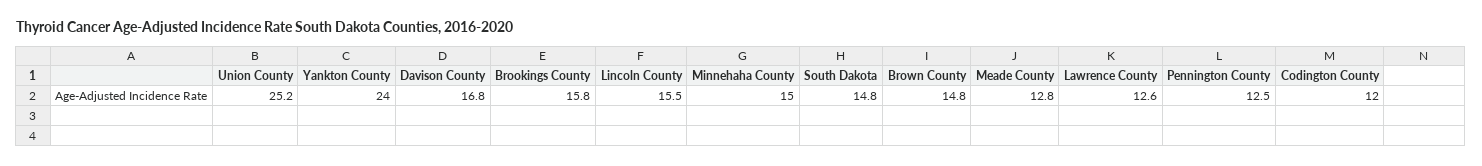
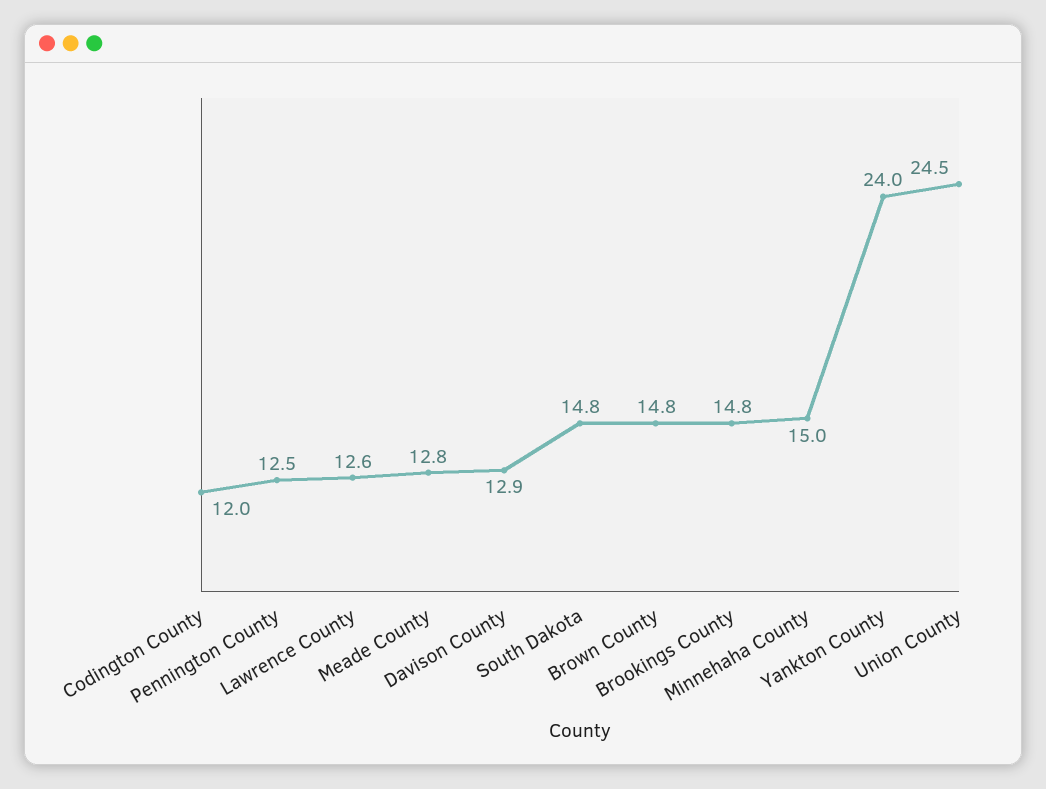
  {
-   "Union County": 25.2,
+   "Union County": 24.5,
    "Yankton County": 24,
-   "Davison County": 16.8,
+   "Davison County": 12.9,
-   "Brookings County": 15.8,
+   "Brookings County": 14.8,
-   "Lincoln County": 15.5,
    "Minnehaha County": 15,
    "South Dakota": 14.8,
    "Brown County": 14.8,
    "Meade County": 12.8,
    "Lawrence County": 12.6,
    "Pennington County": 12.5,
    "Codington County": 12
  }

